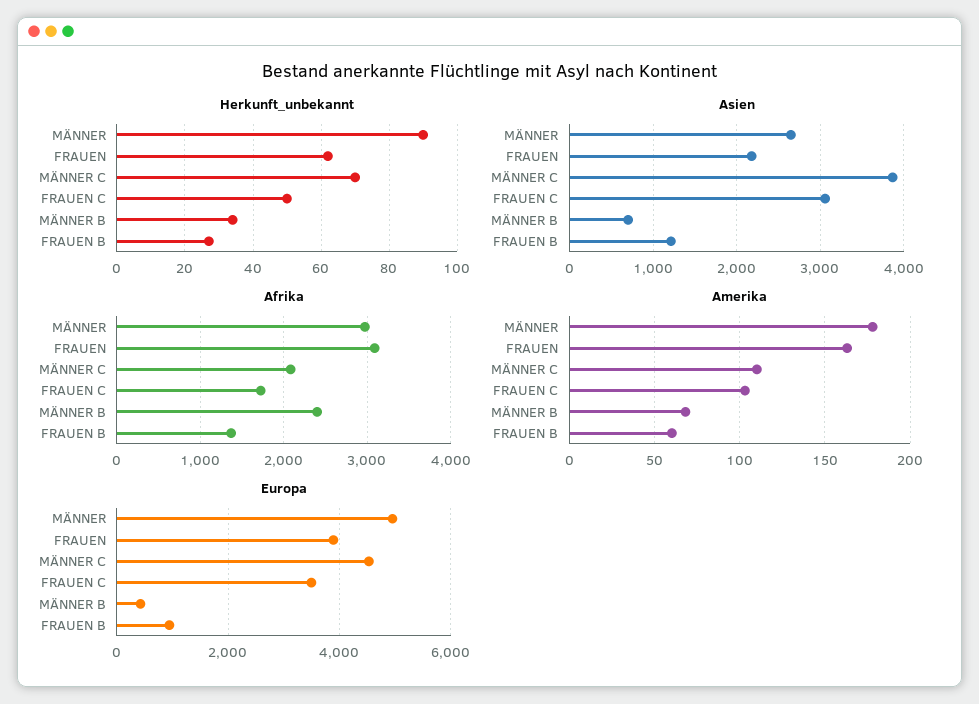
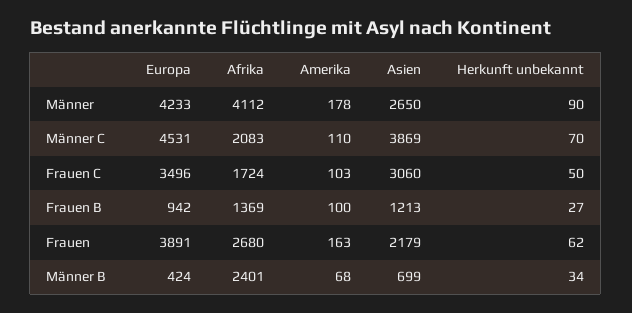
  {
    "Herkunft_unbekannt": {
      "MÄNNER": 90,
      "FRAUEN": 62,
      "MÄNNER C": 70,
      "FRAUEN C": 50,
      "MÄNNER B": 34,
      "FRAUEN B": 27
    },
    "Asien": {
      "MÄNNER": 2650,
      "FRAUEN": 2179,
      "MÄNNER C": 3869,
      "FRAUEN C": 3060,
      "MÄNNER B": 699,
      "FRAUEN B": 1213
    },
    "Afrika": {
-     "MÄNNER": 3000,
+     "MÄNNER": 4112,
-     "FRAUEN": 3100,
+     "FRAUEN": 2680,
      "MÄNNER C": 2083,
      "FRAUEN C": 1724,
      "MÄNNER B": 2401,
      "FRAUEN B": 1369
    },
    "Amerika": {
      "MÄNNER": 178,
      "FRAUEN": 163,
      "MÄNNER C": 110,
      "FRAUEN C": 103,
      "MÄNNER B": 68,
-     "FRAUEN B": 60
+     "FRAUEN B": 100
    },
    "Europa": {
-     "MÄNNER": 5000,
+     "MÄNNER": 4233,
      "FRAUEN": 3891,
      "MÄNNER C": 4531,
      "FRAUEN C": 3496,
      "MÄNNER B": 424,
      "FRAUEN B": 942
    }
  }

